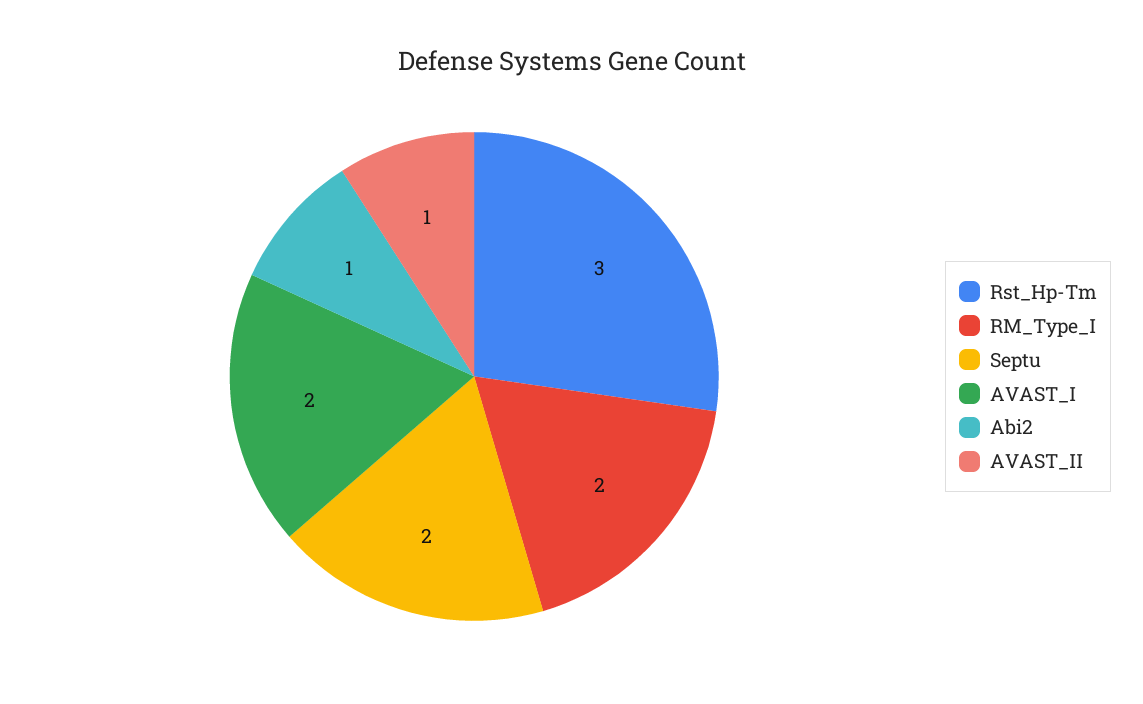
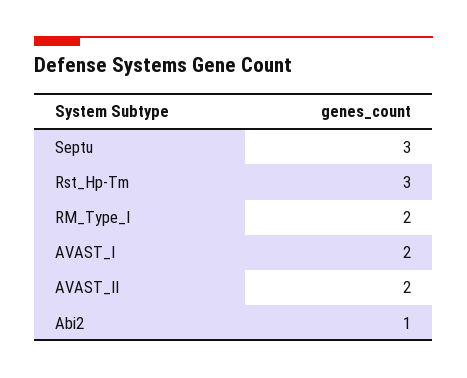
  {
    "Rst_Hp-Tm": 3,
    "RM_Type_I": 2,
-   "Septu": 2,
+   "Septu": 3,
    "AVAST_I": 2,
    "Abi2": 1,
-   "AVAST_II": 1
+   "AVAST_II": 2
  }

